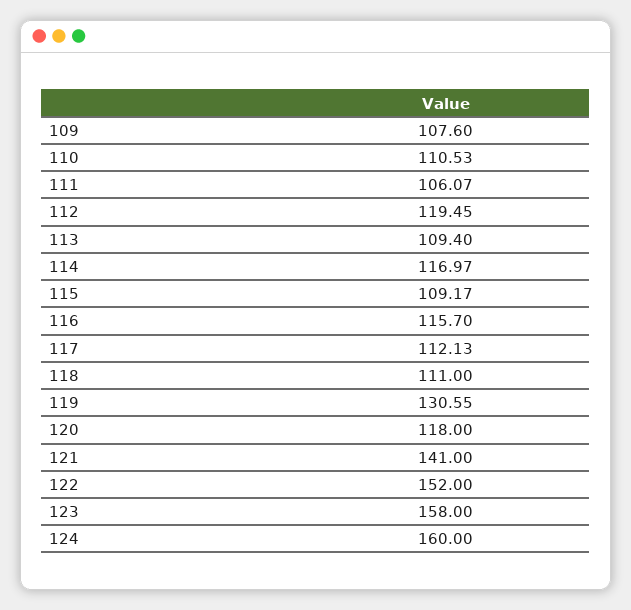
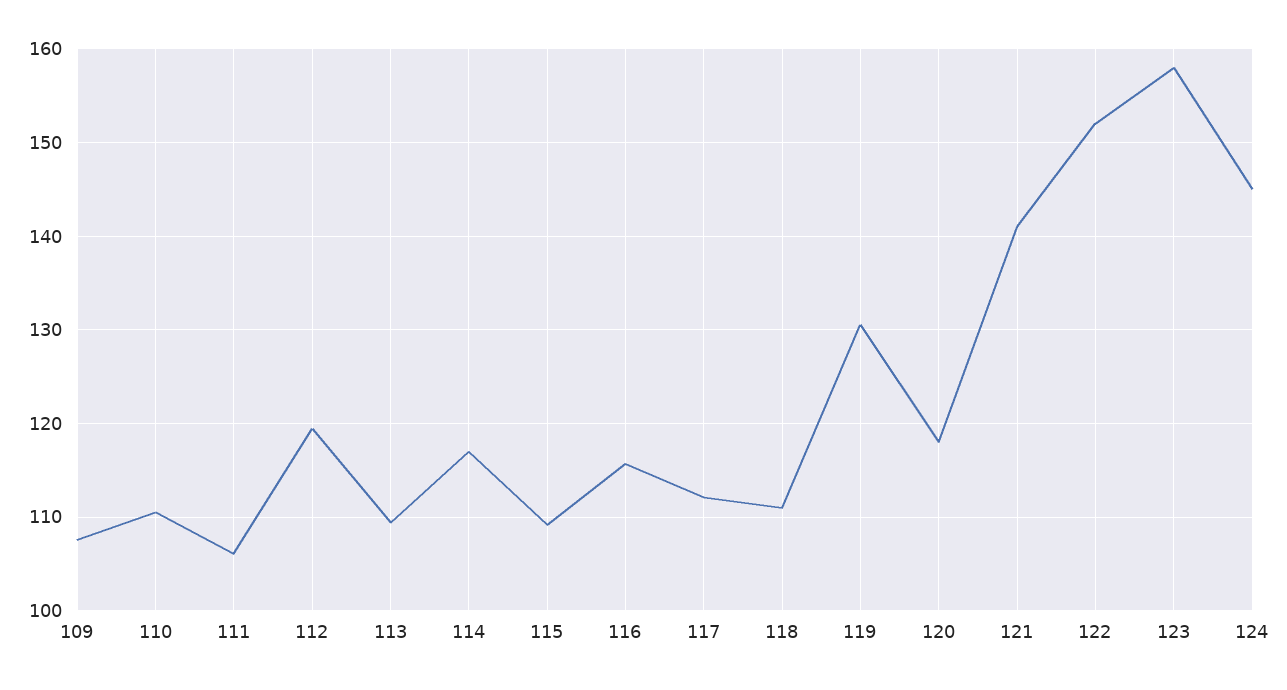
  {
    "109": 107.6,
    "110": 110.53,
    "111": 106.07,
    "112": 119.45,
    "113": 109.4,
    "114": 116.97,
    "115": 109.17,
    "116": 115.7,
    "117": 112.13,
    "118": 111,
    "119": 130.55,
    "120": 118,
    "121": 141,
    "122": 152,
    "123": 158,
-   "124": 160
+   "124": 145
  }

